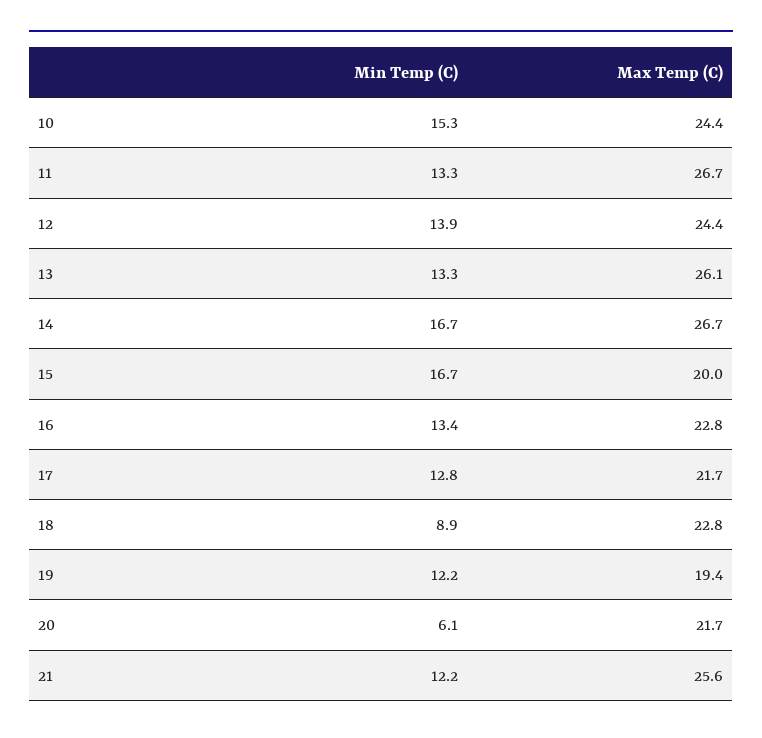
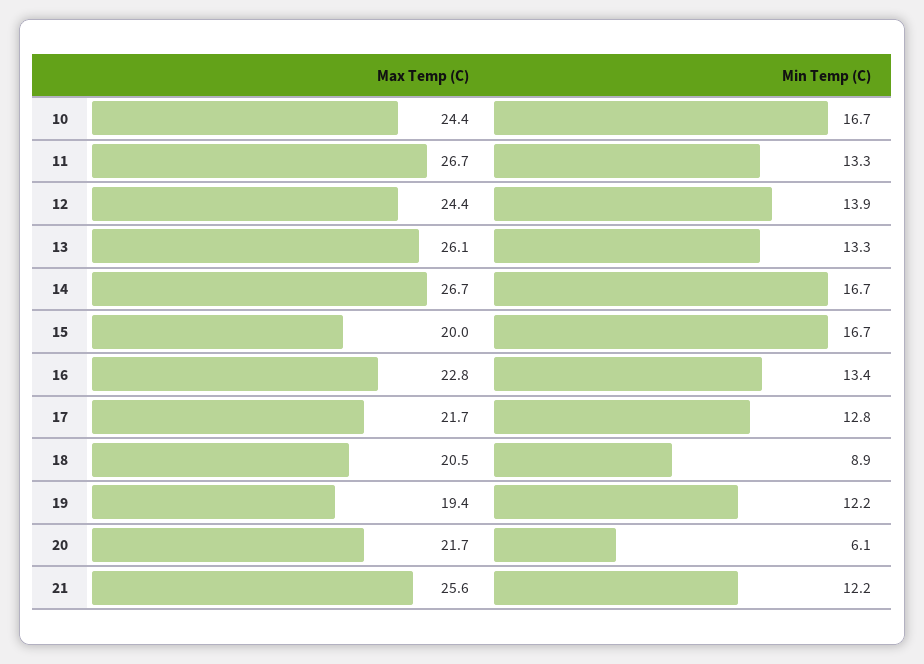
  {
    "Min Temp (C)": {
-     "10": 15.3,
+     "10": 16.7,
      "11": 13.3,
      "12": 13.9,
      "13": 13.3,
      "14": 16.7,
      "15": 16.7,
      "16": 13.4,
      "17": 12.8,
      "18": 8.9,
      "19": 12.2,
      "20": 6.1,
      "21": 12.2
    },
    "Max Temp (C)": {
      "10": 24.4,
      "11": 26.7,
      "12": 24.4,
      "13": 26.1,
      "14": 26.7,
      "15": 20,
      "16": 22.8,
      "17": 21.7,
-     "18": 22.8,
+     "18": 20.5,
      "19": 19.4,
      "20": 21.7,
      "21": 25.6
    }
  }

